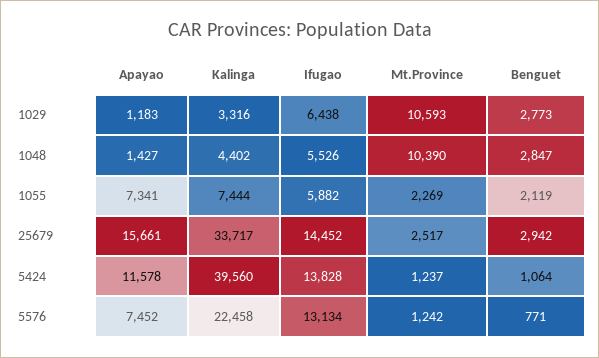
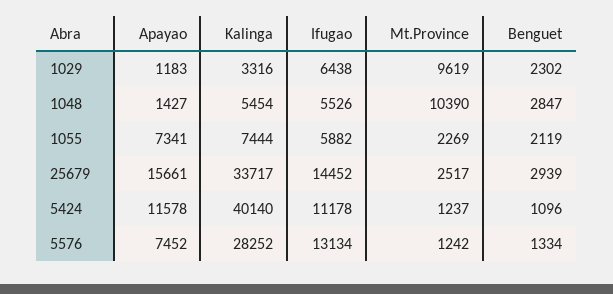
  {
    "Apayao": {
      "1029": 1183,
      "1048": 1427,
      "1055": 7341,
      "25679": 15661,
      "5424": 11578,
      "5576": 7452
    },
    "Kalinga": {
      "1029": 3316,
-     "1048": 4402,
+     "1048": 5454,
      "1055": 7444,
      "25679": 33717,
-     "5424": 39560,
+     "5424": 40140,
-     "5576": 22458
+     "5576": 28252
    },
    "Ifugao": {
      "1029": 6438,
      "1048": 5526,
      "1055": 5882,
      "25679": 14452,
-     "5424": 13828,
+     "5424": 11178,
      "5576": 13134
    },
    "Mt.Province": {
-     "1029": 10593,
+     "1029": 9619,
      "1048": 10390,
      "1055": 2269,
      "25679": 2517,
      "5424": 1237,
      "5576": 1242
    },
    "Benguet": {
-     "1029": 2773,
+     "1029": 2302,
      "1048": 2847,
      "1055": 2119,
-     "25679": 2942,
+     "25679": 2939,
-     "5424": 1064,
+     "5424": 1096,
-     "5576": 771
+     "5576": 1334
    }
  }

